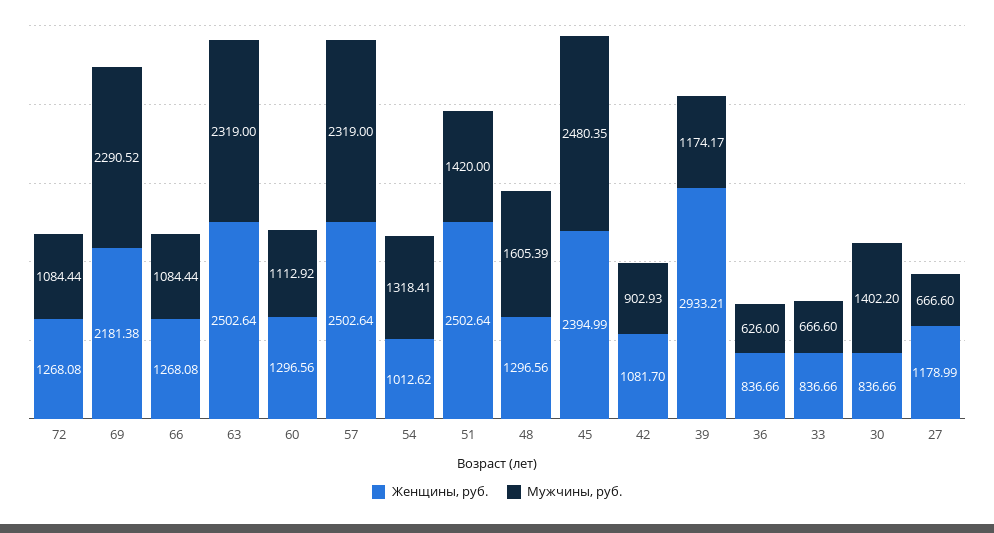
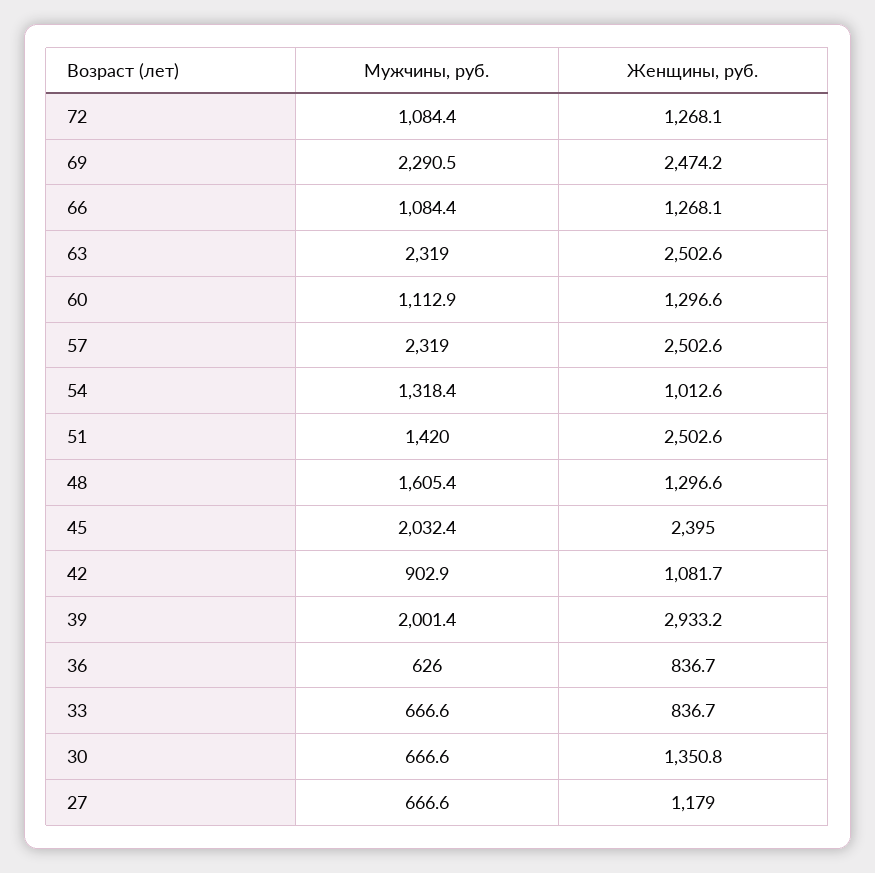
  {
    "Женщины, руб.": {
      "72": 1268.08,
-     "69": 2181.38,
+     "69": 2474.2,
      "66": 1268.08,
      "63": 2502.64,
      "60": 1296.56,
      "57": 2502.64,
      "54": 1012.62,
      "51": 2502.64,
      "48": 1296.56,
      "45": 2394.99,
      "42": 1081.7,
      "39": 2933.21,
      "36": 836.66,
      "33": 836.66,
-     "30": 836.66,
+     "30": 1350.8,
      "27": 1178.99
    },
    "Мужчины, руб.": {
      "72": 1084.44,
      "69": 2290.52,
      "66": 1084.44,
      "63": 2319,
      "60": 1112.92,
      "57": 2319,
      "54": 1318.41,
      "51": 1420,
      "48": 1605.39,
-     "45": 2480.35,
+     "45": 2032.4,
      "42": 902.93,
-     "39": 1174.17,
+     "39": 2001.4,
      "36": 626,
      "33": 666.6,
-     "30": 1402.2,
+     "30": 666.6,
      "27": 666.6
    }
  }

